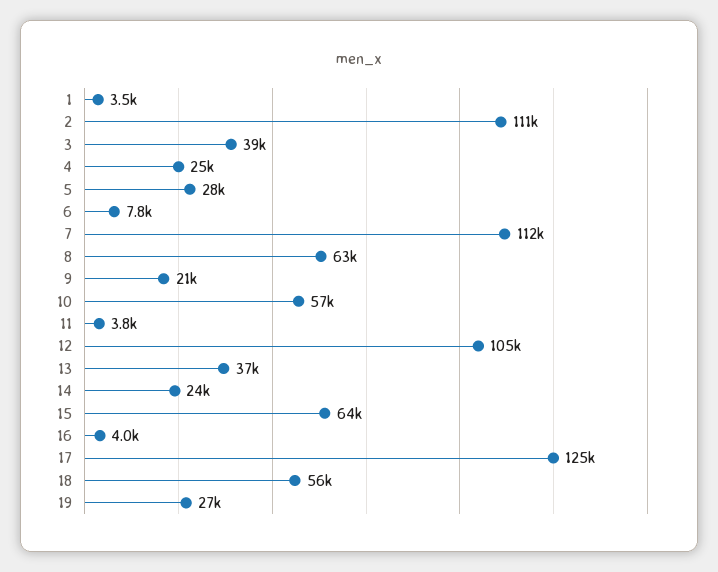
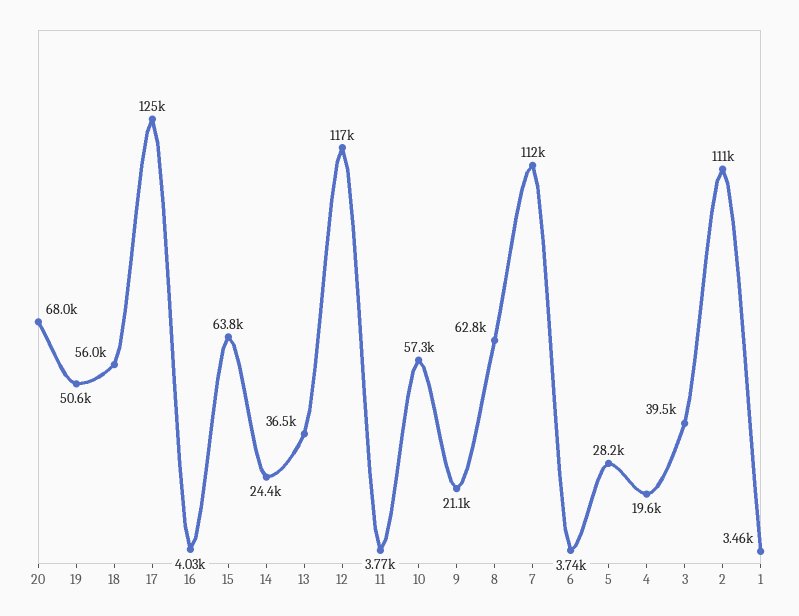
  {
    "1": 3460,
    "2": 111000,
    "3": 39500,
-   "4": 25000,
+   "4": 19600,
    "5": 28200,
-   "6": 7800,
+   "6": 3740,
    "7": 112000,
    "8": 62800,
    "9": 21100,
    "10": 57300,
    "11": 3770,
-   "12": 105000,
+   "12": 117000,
    "13": 36500,
    "14": 24400,
    "15": 63800,
    "16": 4030,
    "17": 125000,
    "18": 56000,
-   "19": 27000
+   "19": 50600,
+   "20": 68000
  }

